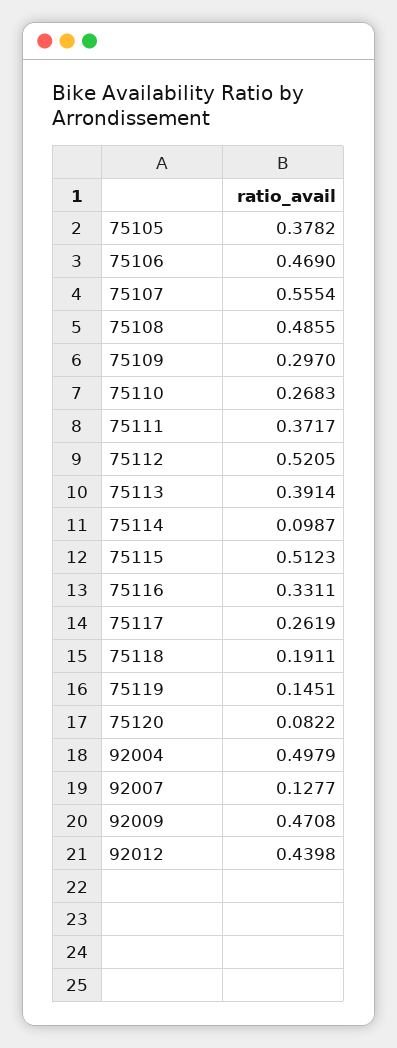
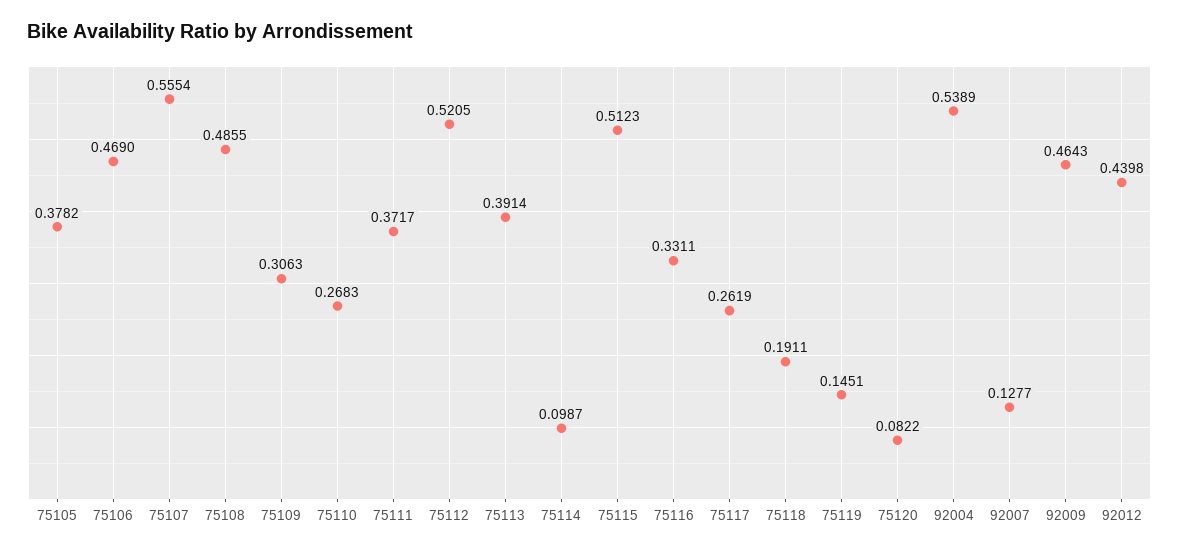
  {
    "75105": 0.3782,
    "75106": 0.469,
    "75107": 0.5554,
    "75108": 0.4855,
-   "75109": 0.297,
+   "75109": 0.3063,
    "75110": 0.2683,
    "75111": 0.3717,
    "75112": 0.5205,
    "75113": 0.3914,
    "75114": 0.0987,
    "75115": 0.5123,
    "75116": 0.3311,
    "75117": 0.2619,
    "75118": 0.1911,
    "75119": 0.1451,
    "75120": 0.0822,
-   "92004": 0.4979,
+   "92004": 0.5389,
    "92007": 0.1277,
-   "92009": 0.4708,
+   "92009": 0.4643,
    "92012": 0.4398
  }

